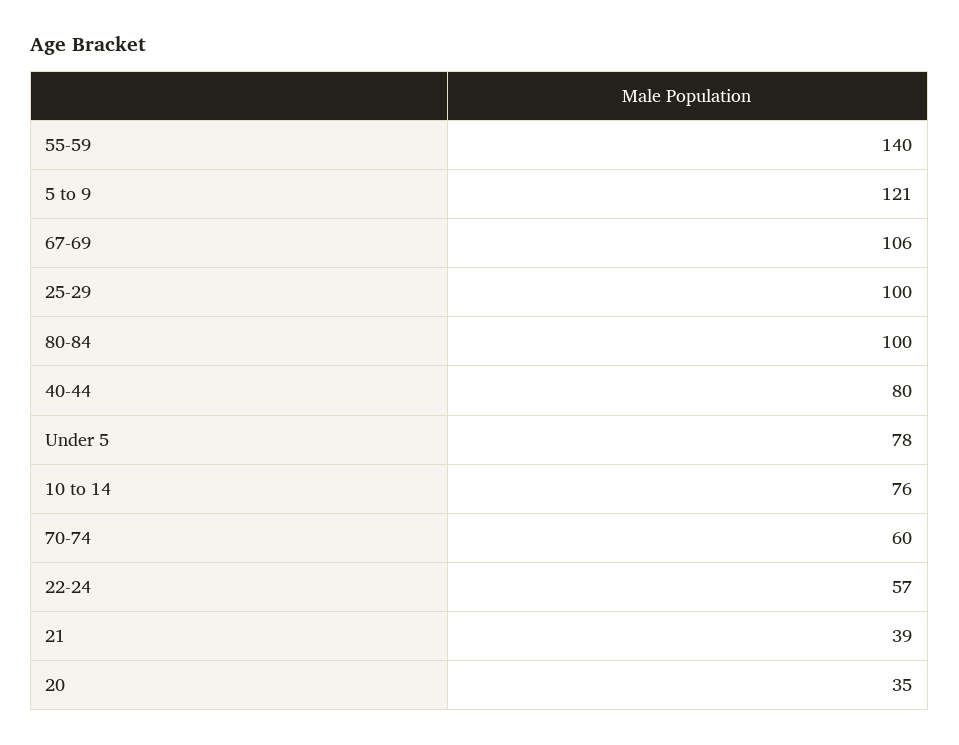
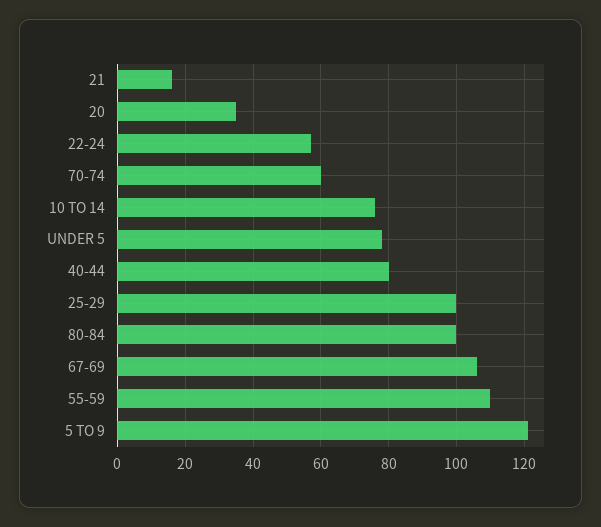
  {
-   "55-59": 140,
+   "55-59": 110,
    "5 to 9": 121,
    "67-69": 106,
    "25-29": 100,
    "80-84": 100,
    "40-44": 80,
    "Under 5": 78,
    "10 to 14": 76,
    "70-74": 60,
    "22-24": 57,
-   "21": 39,
+   "21": 15,
    "20": 35
  }

